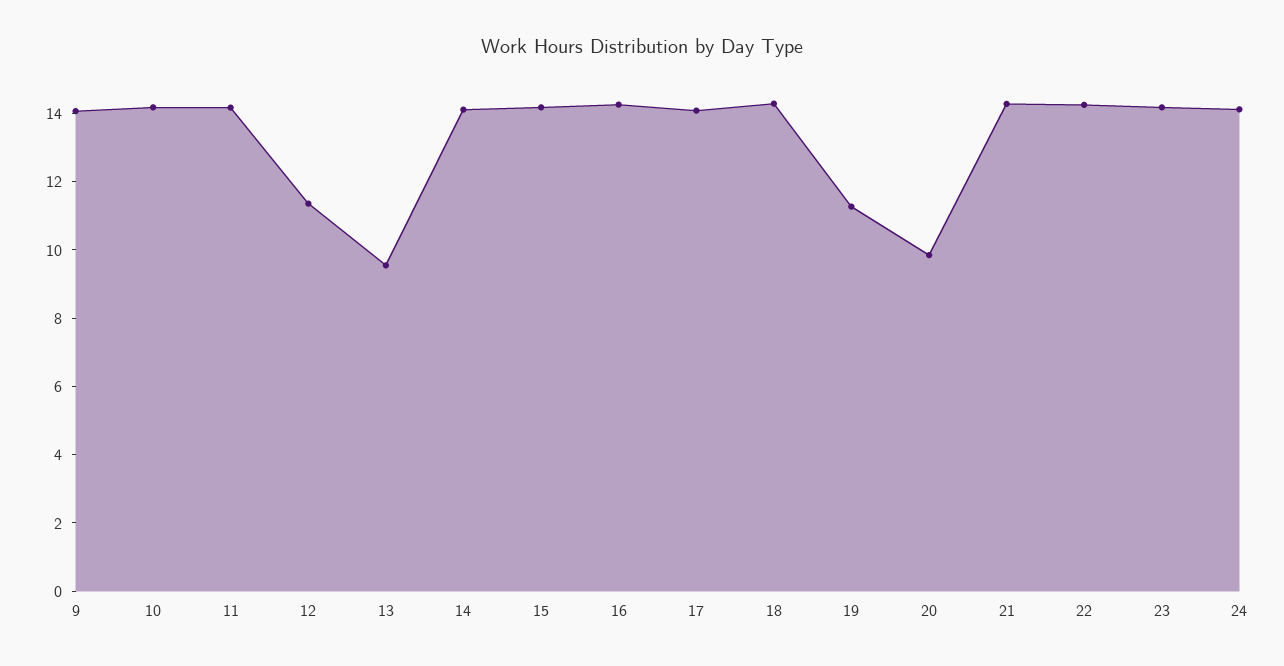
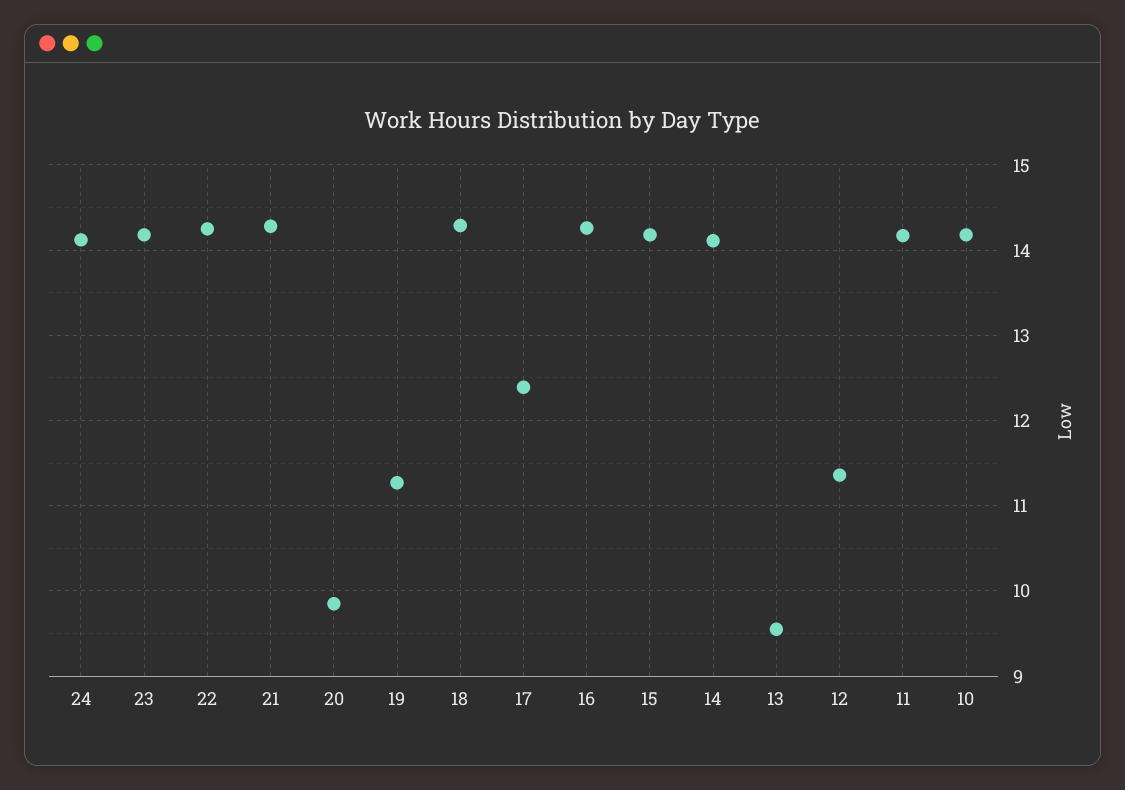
  {
-   "9": 14,
    "10": 14.2,
    "11": 14.2,
    "12": 11.4,
    "13": 9.6,
    "14": 14.1,
    "15": 14.2,
    "16": 14.3,
-   "17": 14,
+   "17": 12.4,
    "18": 14.3,
    "19": 11.3,
    "20": 9.9,
    "21": 14.3,
    "22": 14.3,
    "23": 14.2,
    "24": 14.1
  }

